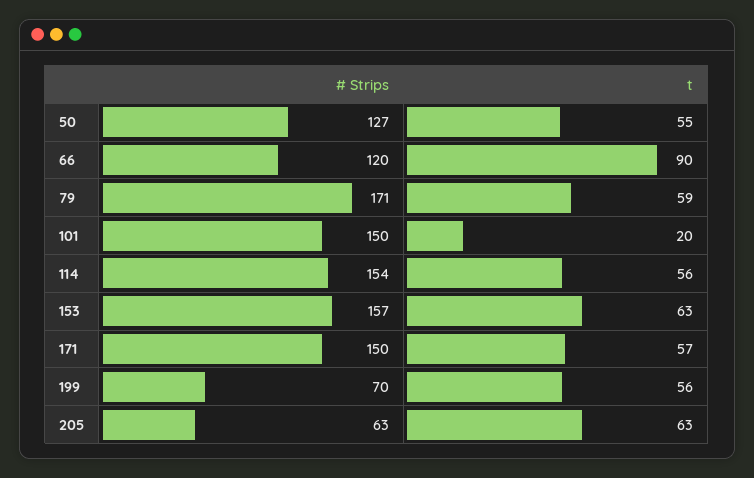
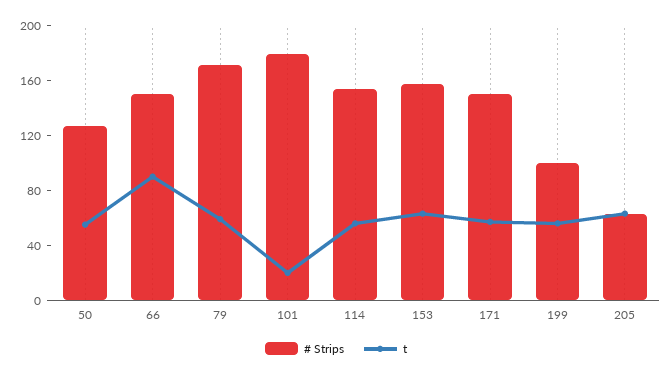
  {
    "# Strips": {
      "50": 127,
-     "66": 120,
+     "66": 150,
      "79": 171,
-     "101": 150,
+     "101": 180,
      "114": 154,
      "153": 157,
      "171": 150,
-     "199": 70,
+     "199": 100,
      "205": 63
    },
    "t": {
      "50": 55,
      "66": 90,
      "79": 59,
      "101": 20,
      "114": 56,
      "153": 63,
      "171": 57,
      "199": 56,
      "205": 63
    }
  }

